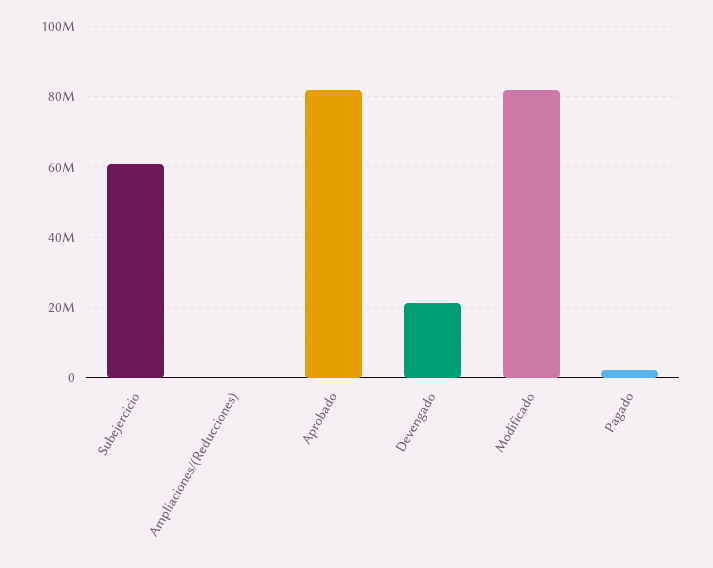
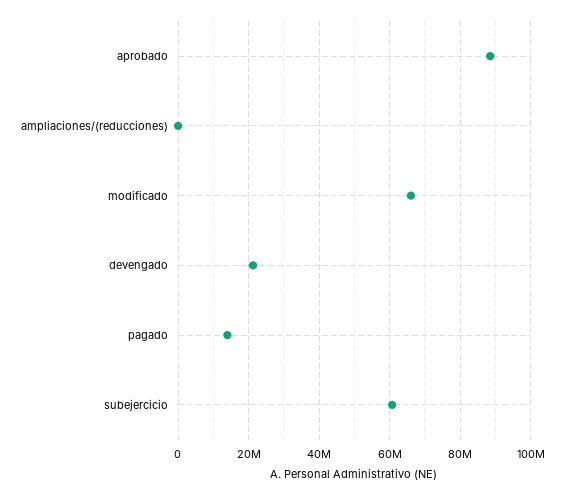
  {
    "Subejercicio": 60000000,
    "Ampliaciones/(Reducciones)": 0,
-   "Aprobado": 82000000,
+   "Aprobado": 88000000,
    "Devengado": 22000000,
-   "Modificado": 82000000,
+   "Modificado": 66000000,
-   "Pagado": 2000000
+   "Pagado": 14000000
  }

